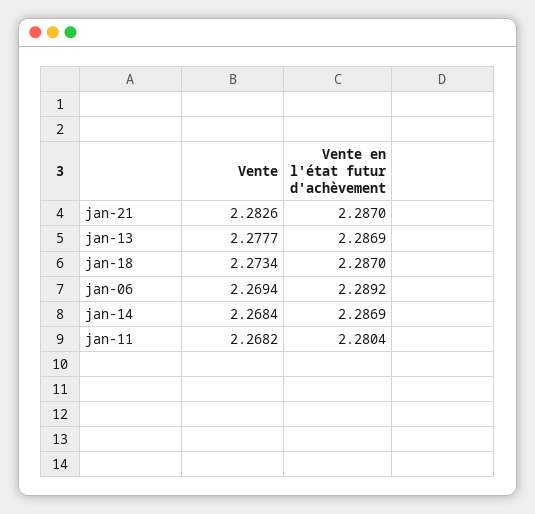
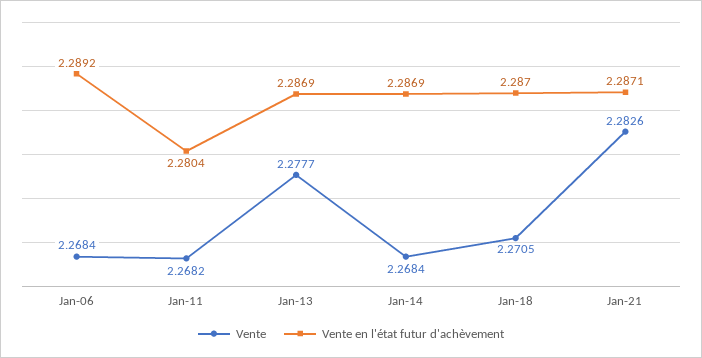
  {
    "Vente": {
      "jan-21": 2.2826,
      "jan-13": 2.2777,
-     "jan-18": 2.2734,
+     "jan-18": 2.2705,
-     "jan-06": 2.2694,
+     "jan-06": 2.2684,
      "jan-14": 2.2684,
      "jan-11": 2.2682
    },
    "Vente en l'état futur d'achèvement": {
-     "jan-21": 2.287,
+     "jan-21": 2.2871,
      "jan-13": 2.2869,
      "jan-18": 2.287,
      "jan-06": 2.2892,
      "jan-14": 2.2869,
      "jan-11": 2.2804
    }
  }

